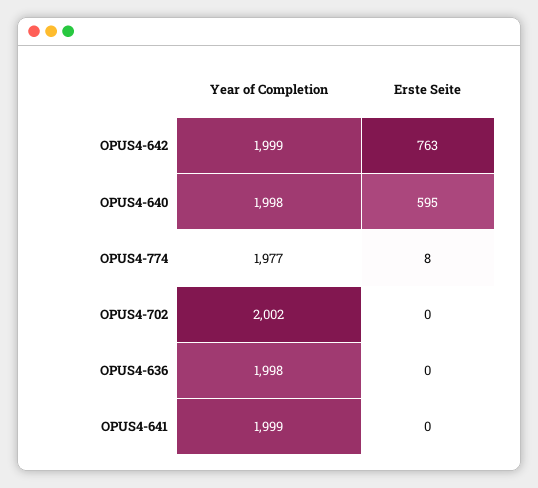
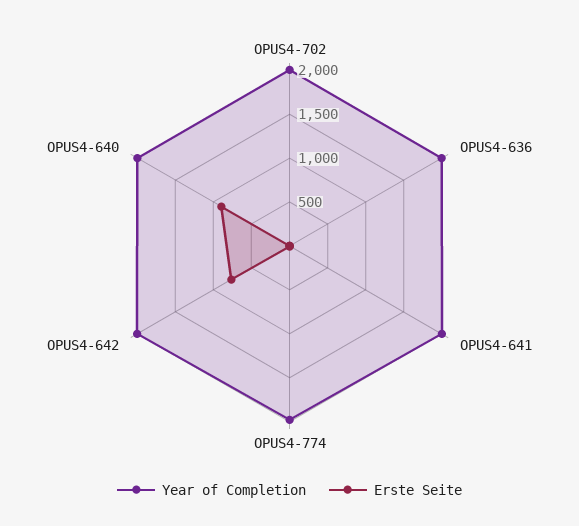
  {
    "Year of Completion": {
      "OPUS4-642": 1999,
      "OPUS4-640": 1998,
      "OPUS4-774": 1977,
      "OPUS4-702": 2002,
      "OPUS4-636": 1998,
      "OPUS4-641": 1999
    },
    "Erste Seite": {
      "OPUS4-642": 763,
-     "OPUS4-640": 595,
+     "OPUS4-640": 900,
      "OPUS4-774": 8,
      "OPUS4-702": 0,
      "OPUS4-636": 0,
      "OPUS4-641": 0
    }
  }

